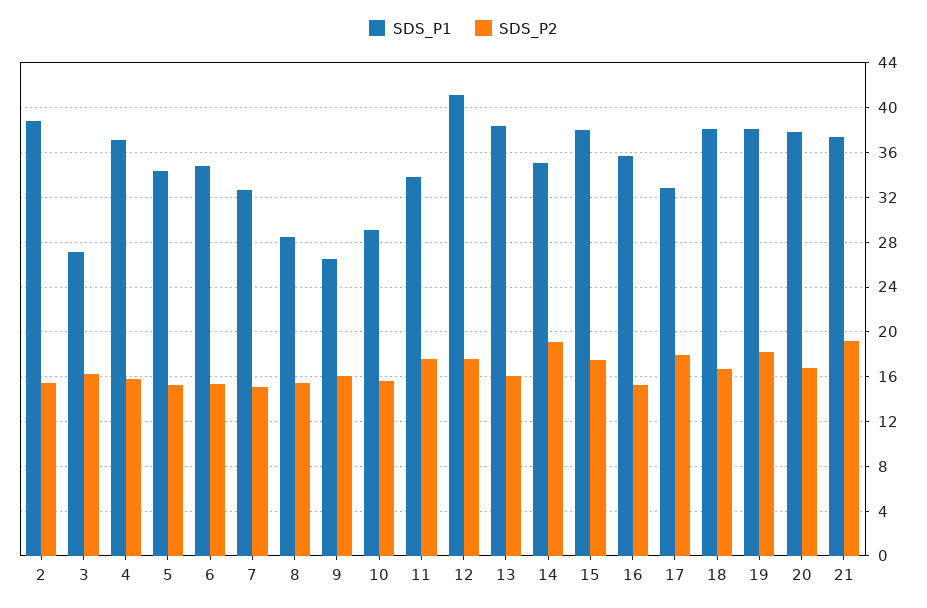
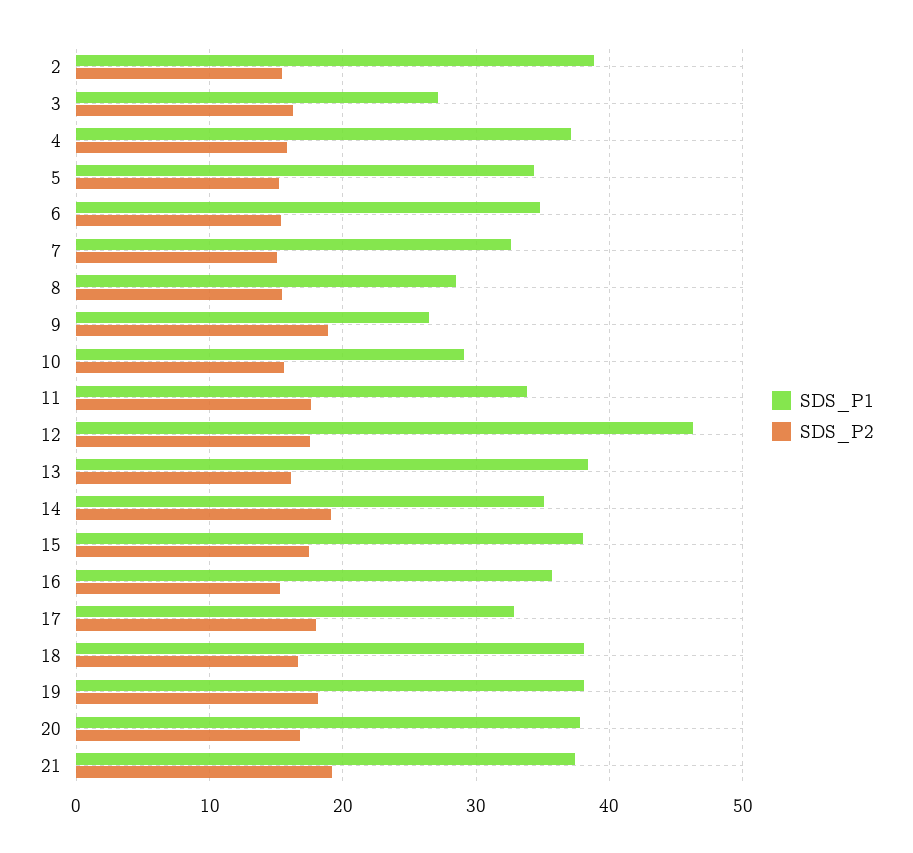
  {
    "SDS_P1": {
      "2": 39,
      "3": 27,
      "4": 37,
      "5": 34,
      "6": 35,
      "7": 33,
      "8": 29,
      "9": 26,
      "10": 29,
      "11": 34,
-     "12": 41,
+     "12": 46,
      "13": 38,
      "14": 35,
      "15": 38,
      "16": 36,
      "17": 33,
      "18": 38,
      "19": 38,
      "20": 38,
      "21": 37
    },
    "SDS_P2": {
      "2": 15,
      "3": 16,
      "4": 16,
      "5": 15,
      "6": 15,
      "7": 15,
      "8": 15,
-     "9": 16,
+     "9": 19,
      "10": 16,
      "11": 18,
      "12": 18,
      "13": 16,
      "14": 19,
      "15": 17,
      "16": 15,
      "17": 18,
      "18": 17,
      "19": 18,
      "20": 17,
      "21": 19
    }
  }

